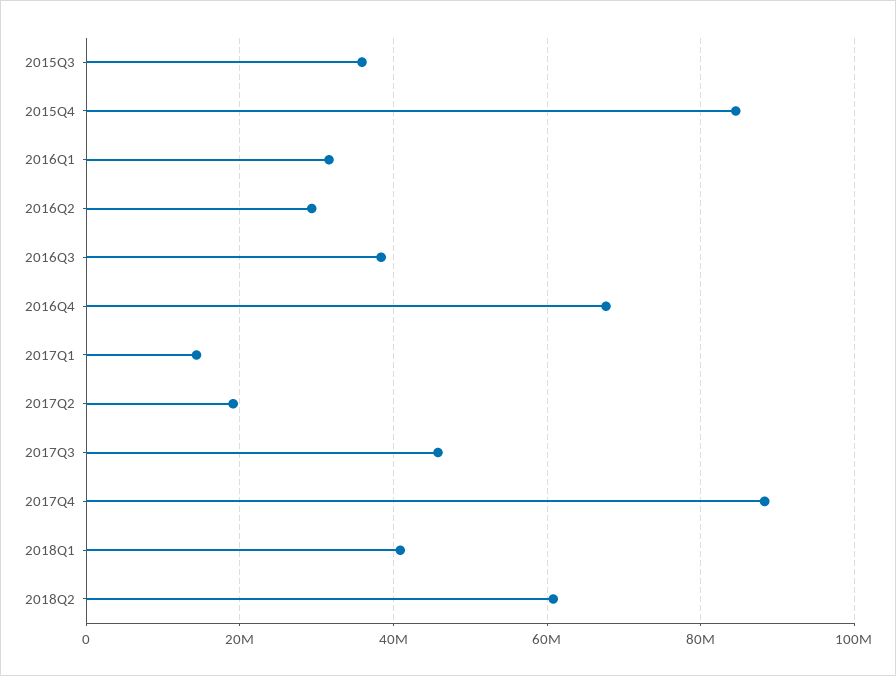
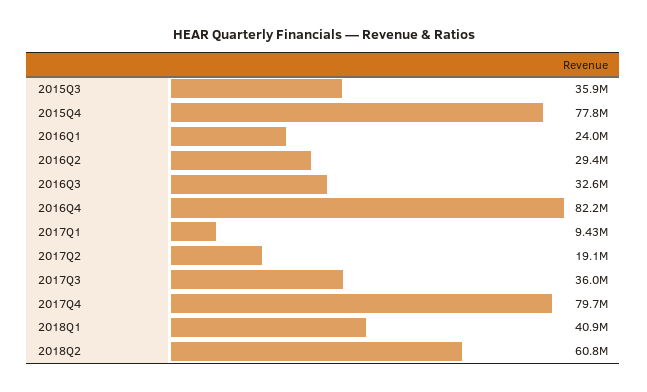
  {
    "2015Q3": 35900000,
-   "2015Q4": 84000000,
+   "2015Q4": 77800000,
-   "2016Q1": 32000000,
+   "2016Q1": 24000000,
    "2016Q2": 29400000,
-   "2016Q3": 38000000,
+   "2016Q3": 32600000,
-   "2016Q4": 68000000,
+   "2016Q4": 82200000,
-   "2017Q1": 14000000,
+   "2017Q1": 9430000,
    "2017Q2": 19100000,
-   "2017Q3": 46000000,
+   "2017Q3": 36000000,
-   "2017Q4": 88000000,
+   "2017Q4": 79700000,
    "2018Q1": 40900000,
    "2018Q2": 60800000
  }

